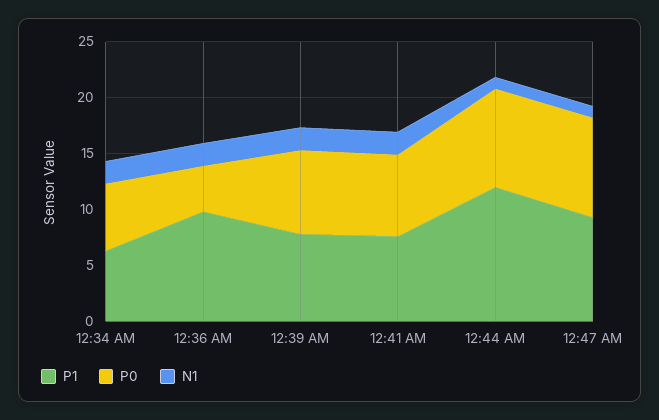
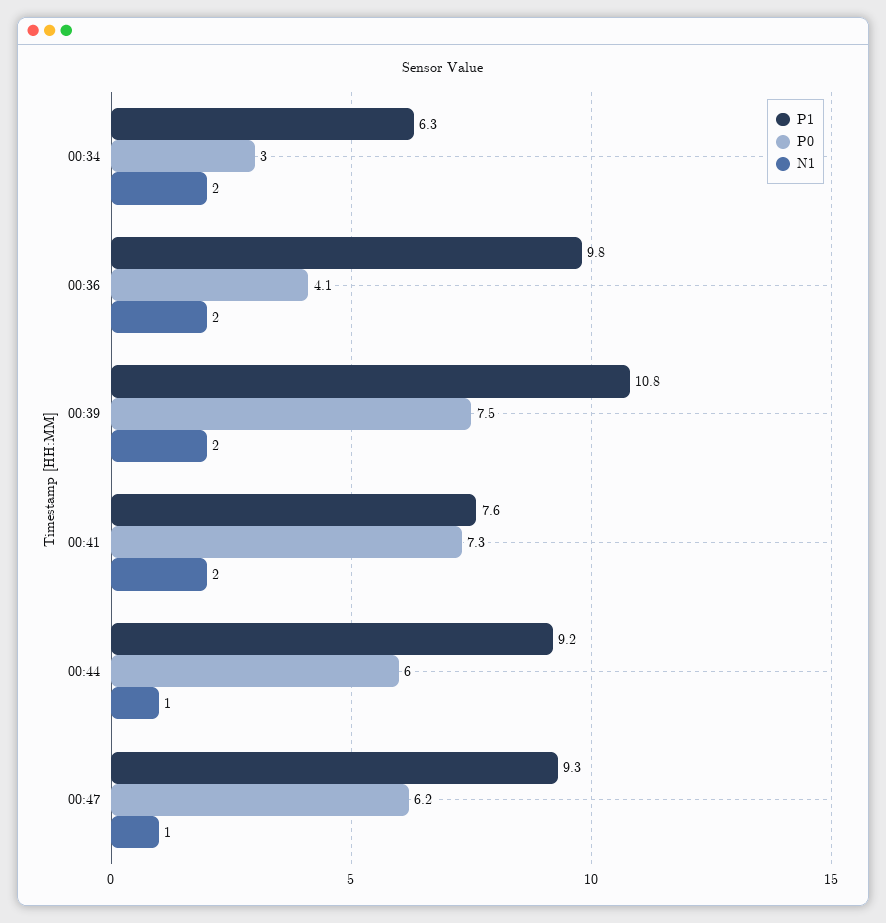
  {
    "P1": {
      "12:34 AM": 6.3,
      "12:36 AM": 9.8,
-     "12:39 AM": 8,
+     "12:39 AM": 10.8,
      "12:41 AM": 7.6,
-     "12:44 AM": 12,
+     "12:44 AM": 9.2,
      "12:47 AM": 9.3
    },
    "P0": {
-     "12:34 AM": 6,
+     "12:34 AM": 3,
      "12:36 AM": 4.1,
      "12:39 AM": 7.5,
      "12:41 AM": 7.3,
-     "12:44 AM": 9,
+     "12:44 AM": 6,
-     "12:47 AM": 9
+     "12:47 AM": 6.2
    },
    "N1": {
      "12:34 AM": 2,
      "12:36 AM": 2,
      "12:39 AM": 2,
      "12:41 AM": 2,
      "12:44 AM": 1,
      "12:47 AM": 1
    }
  }

